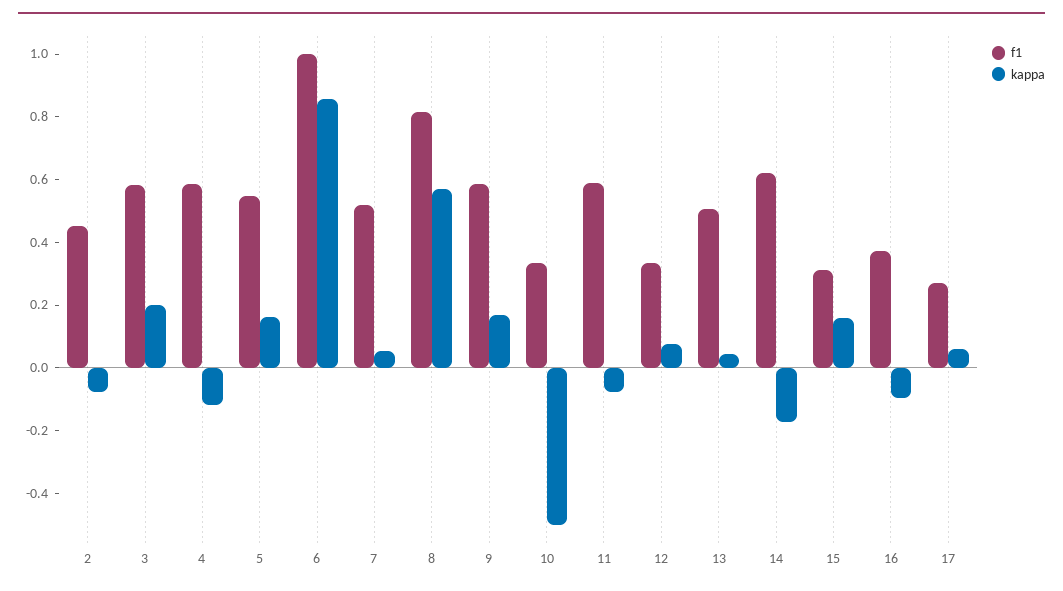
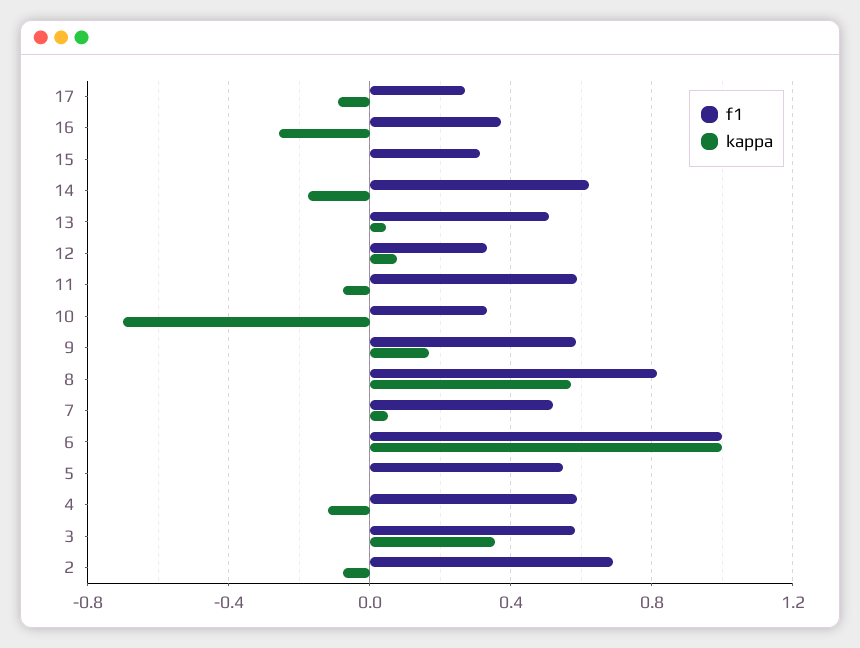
  {
    "f1": {
-     "2": 0.45,
+     "2": 0.7,
      "3": 0.6,
      "4": 0.6,
      "5": 0.55,
      "6": 1,
      "7": 0.5,
      "8": 0.8,
      "9": 0.6,
      "10": 0.35,
      "11": 0.6,
      "12": 0.35,
      "13": 0.5,
      "14": 0.6,
      "15": 0.3,
      "16": 0.35,
      "17": 0.25
    },
    "kappa": {
      "2": -0.1,
-     "3": 0.2,
+     "3": 0.35,
      "4": -0.1,
-     "5": 0.15,
+     "5": 0,
-     "6": 0.85,
+     "6": 1,
      "7": 0.05,
      "8": 0.55,
      "9": 0.15,
-     "10": -0.5,
+     "10": -0.7,
      "11": -0.1,
      "12": 0.1,
      "13": 0.05,
      "14": -0.15,
-     "15": 0.15,
+     "15": 0,
-     "16": -0.1,
+     "16": -0.25,
-     "17": 0.05
+     "17": -0.1
    }
  }

